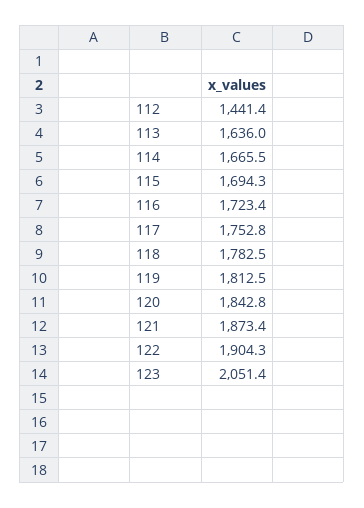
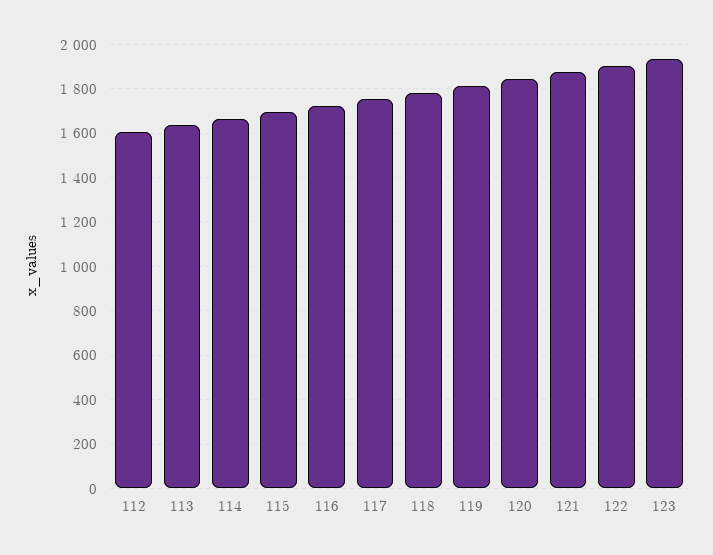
  {
-   "112": 1441.4,
+   "112": 1600,
    "113": 1636,
    "114": 1665.5,
    "115": 1694.3,
    "116": 1723.4,
    "117": 1752.8,
    "118": 1782.5,
    "119": 1812.5,
    "120": 1842.8,
    "121": 1873.4,
    "122": 1904.3,
-   "123": 2051.4
+   "123": 1950
  }

